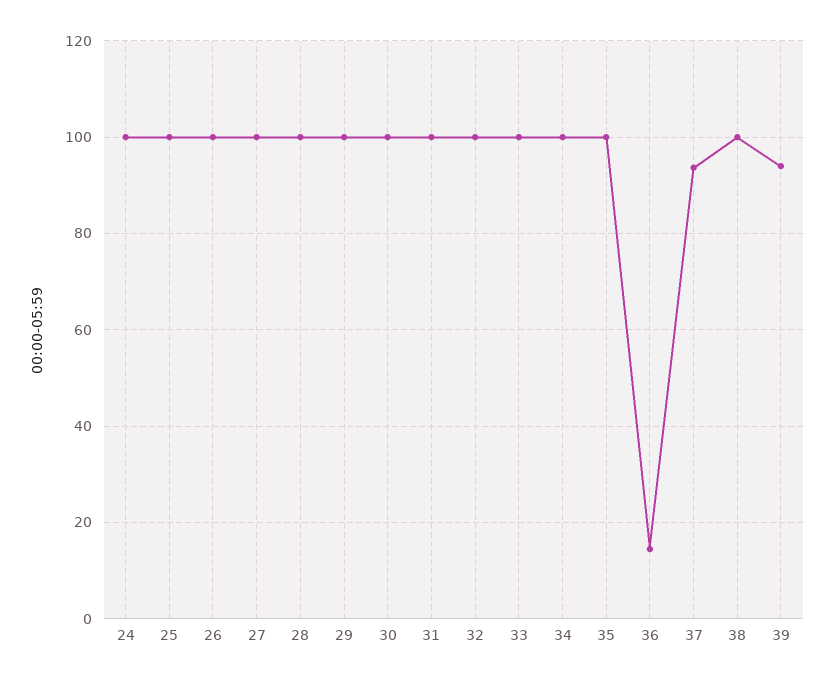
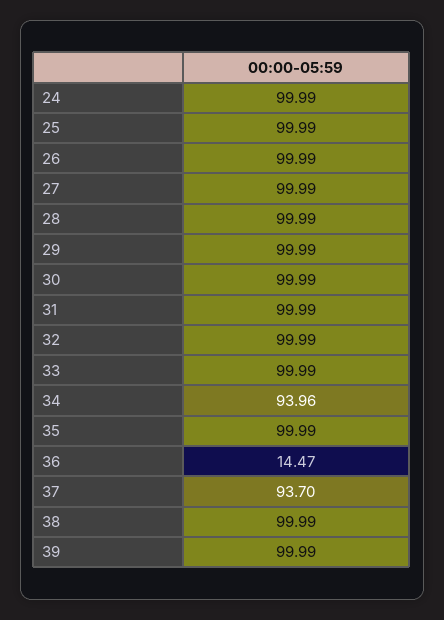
  {
    "24": 99.99,
    "25": 99.99,
    "26": 99.99,
    "27": 99.99,
    "28": 99.99,
    "29": 99.99,
    "30": 99.99,
    "31": 99.99,
    "32": 99.99,
    "33": 99.99,
-   "34": 100,
+   "34": 93.96,
    "35": 99.99,
    "36": 14.47,
    "37": 93.7,
    "38": 99.99,
-   "39": 94
+   "39": 99.99
  }

